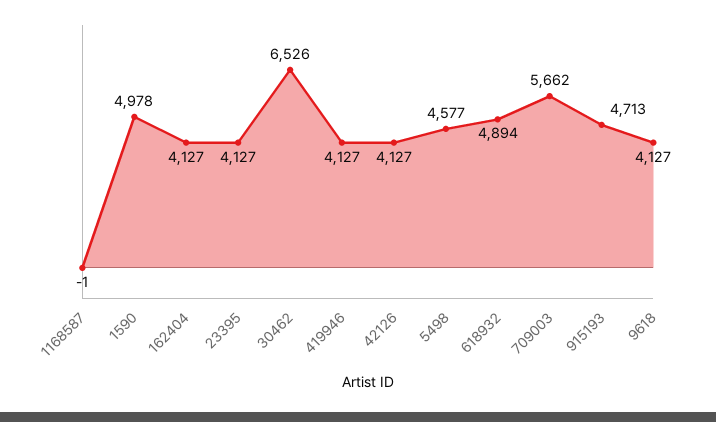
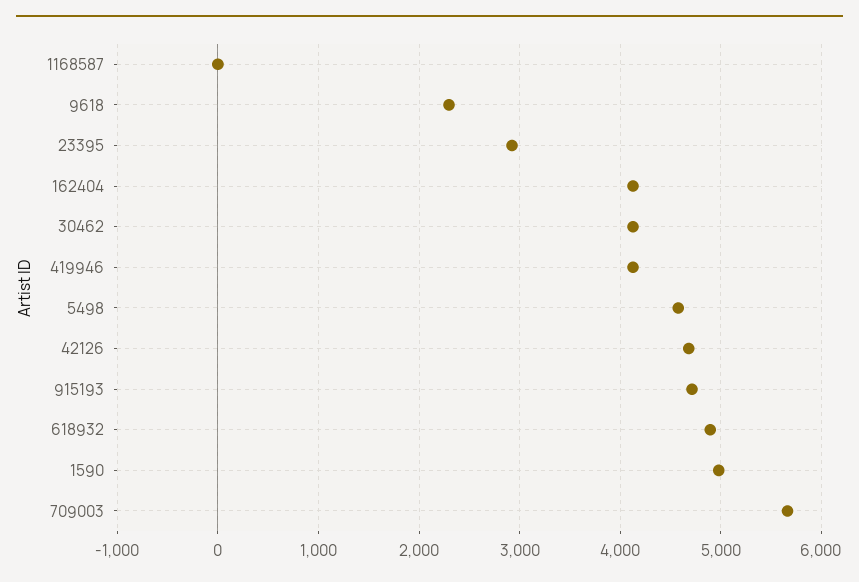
  {
    "1168587": -1,
    "1590": 4978,
    "162404": 4127,
-   "23395": 4127,
+   "23395": 2900,
-   "30462": 6526,
+   "30462": 4100,
    "419946": 4127,
-   "42126": 4127,
+   "42126": 4700,
    "5498": 4577,
    "618932": 4894,
    "709003": 5662,
    "915193": 4713,
-   "9618": 4127
+   "9618": 2300
  }

